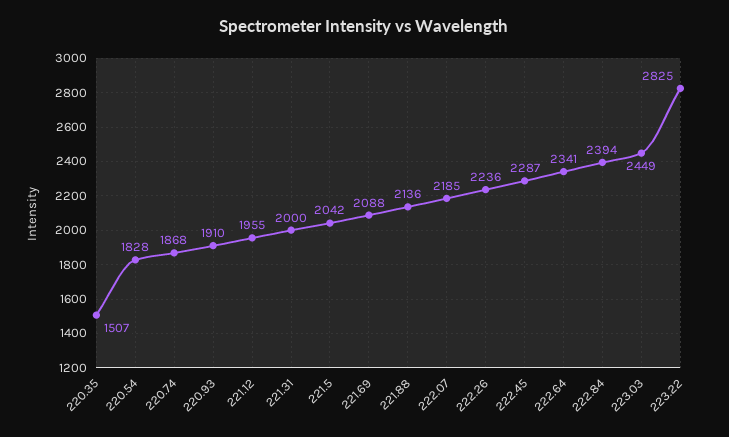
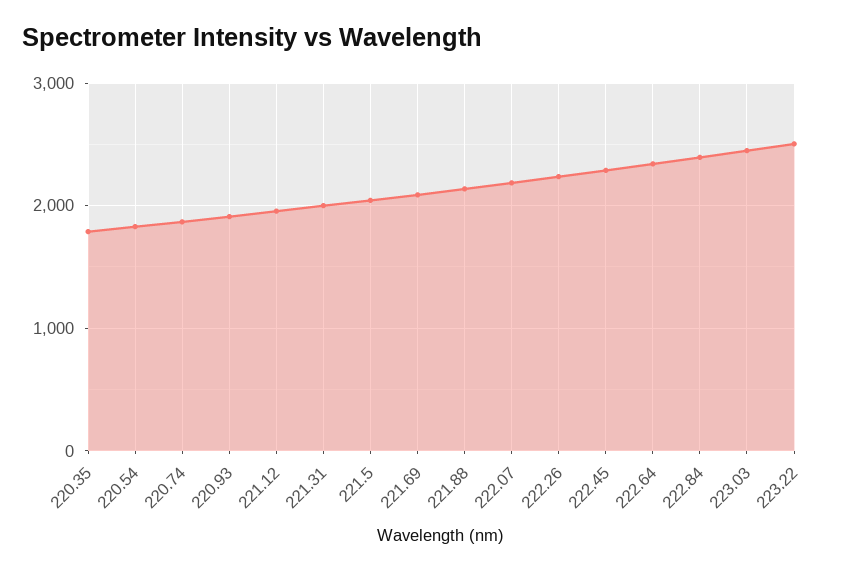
  {
-   "220.35": 1507,
+   "220.35": 1800,
    "220.54": 1828,
    "220.74": 1868,
    "220.93": 1910,
    "221.12": 1955,
    "221.31": 2000,
    "221.5": 2042,
    "221.69": 2088,
    "221.88": 2136,
    "222.07": 2185,
    "222.26": 2236,
    "222.45": 2287,
    "222.64": 2341,
    "222.84": 2394,
    "223.03": 2449,
-   "223.22": 2825
+   "223.22": 2500
  }

